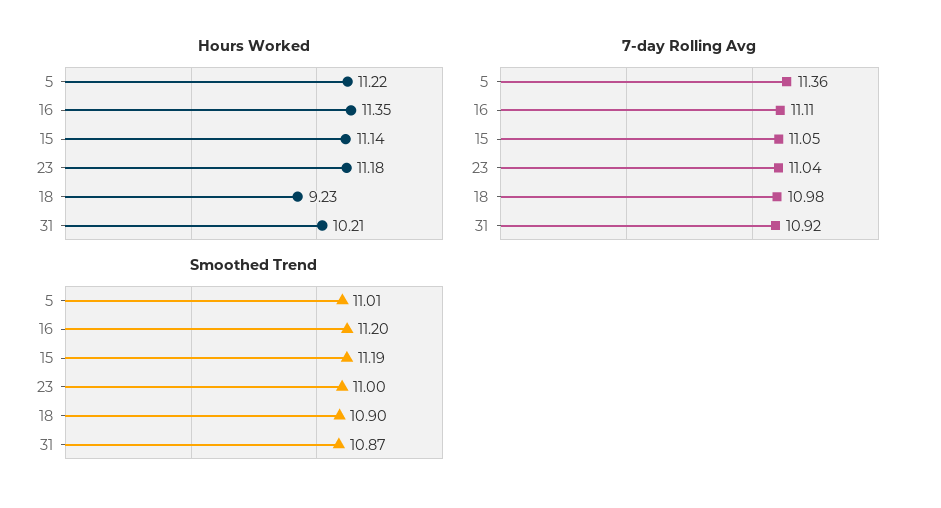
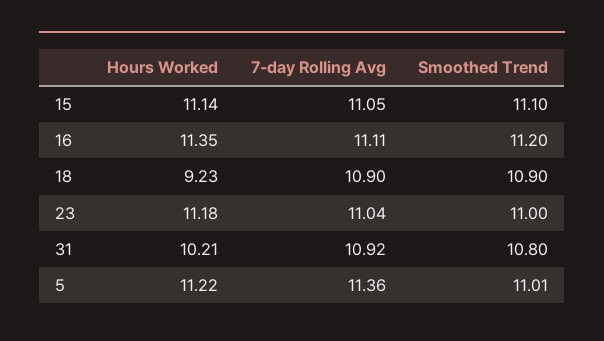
  {
    "Hours Worked": {
      "5": 11.22,
      "16": 11.35,
      "15": 11.14,
      "23": 11.18,
      "18": 9.23,
      "31": 10.21
    },
    "7-day Rolling Avg": {
      "5": 11.36,
      "16": 11.11,
      "15": 11.05,
      "23": 11.04,
-     "18": 10.98,
+     "18": 10.9,
      "31": 10.92
    },
    "Smoothed Trend": {
      "5": 11.01,
      "16": 11.2,
-     "15": 11.19,
+     "15": 11.1,
      "23": 11,
      "18": 10.9,
-     "31": 10.87
+     "31": 10.8
    }
  }

